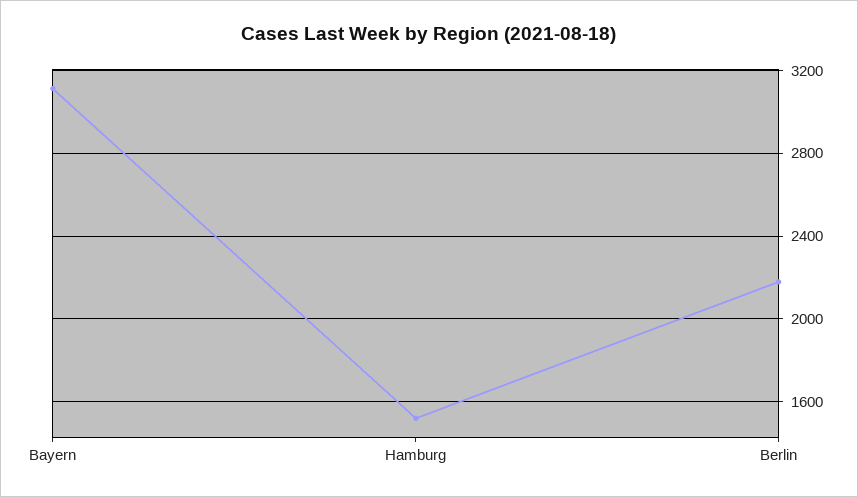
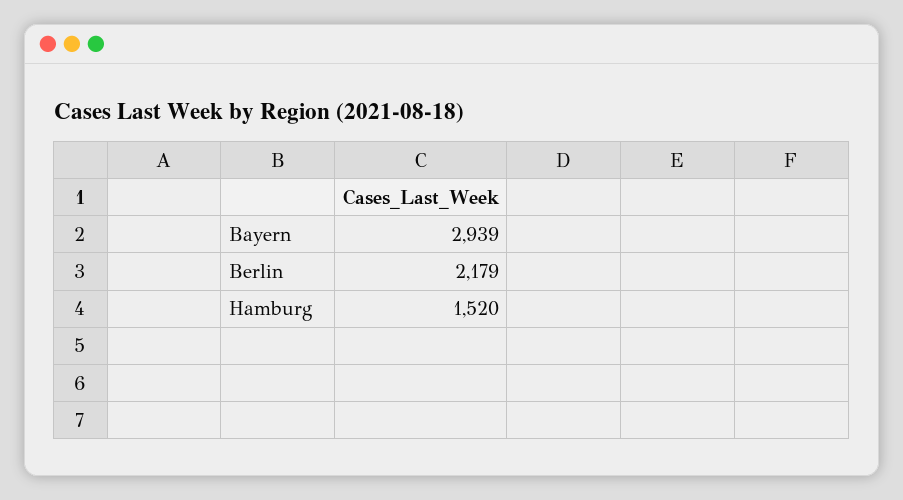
  {
-   "Bayern": 3100,
+   "Bayern": 2939,
    "Hamburg": 1520,
    "Berlin": 2179
  }

